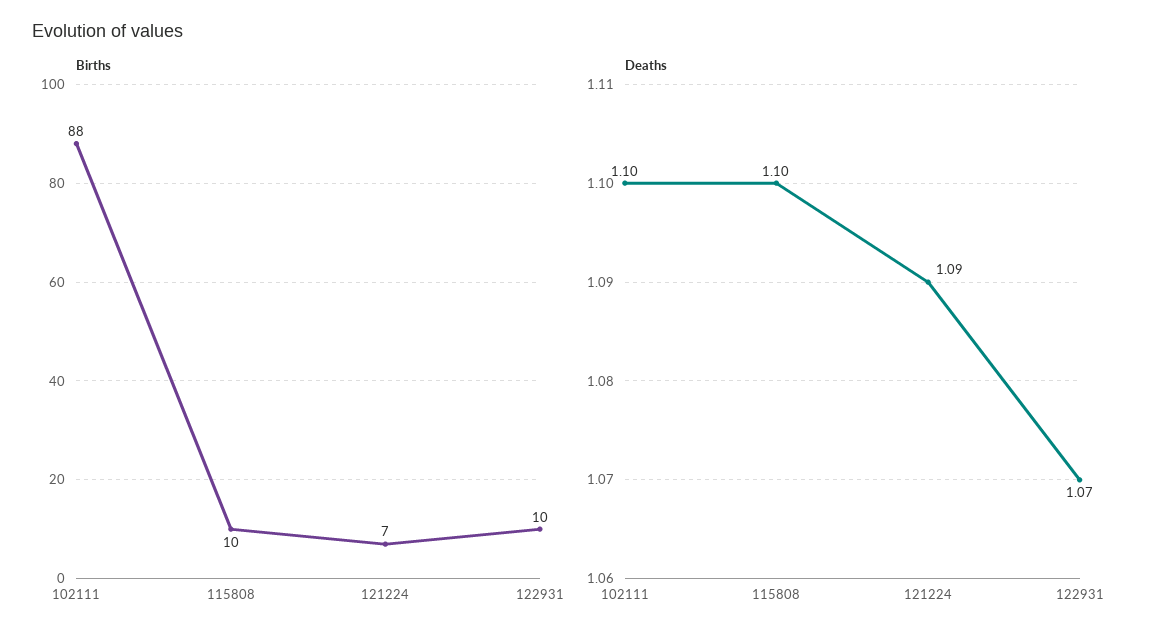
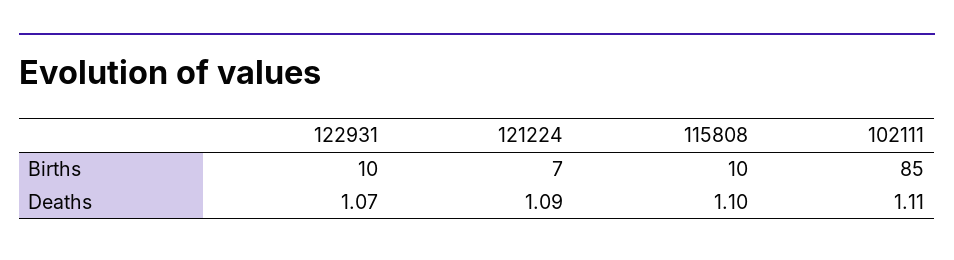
  {
    "Births": {
-     "102111": 88,
+     "102111": 85,
      "115808": 10,
      "121224": 7,
      "122931": 10
    },
    "Deaths": {
-     "102111": 1.1,
+     "102111": 1.11,
      "115808": 1.1,
      "121224": 1.09,
      "122931": 1.07
    }
  }

